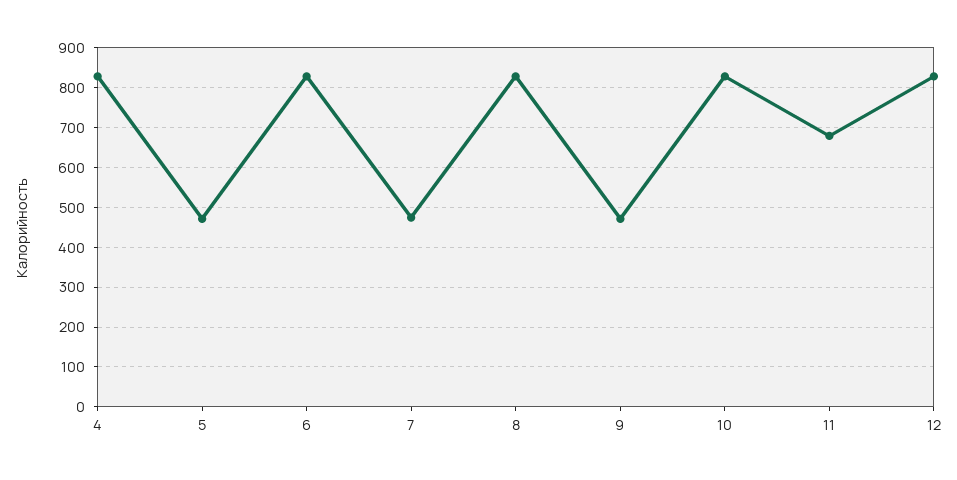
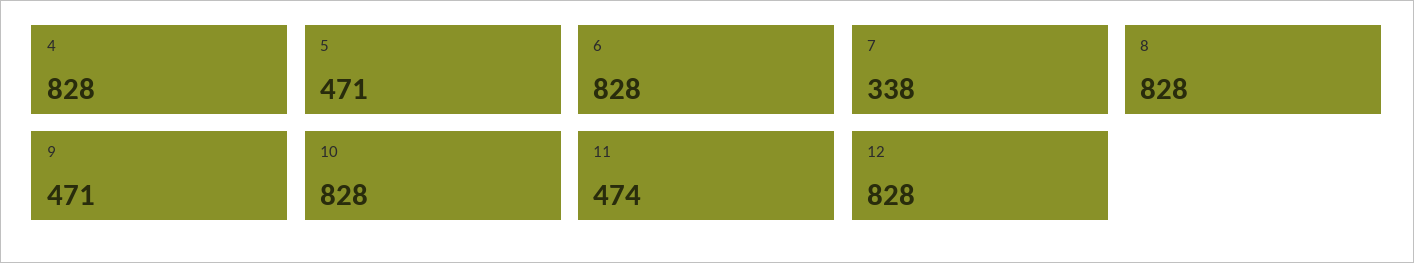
  {
    "4": 828,
    "5": 471,
    "6": 828,
-   "7": 480,
+   "7": 338,
    "8": 828,
    "9": 471,
    "10": 828,
-   "11": 680,
+   "11": 474,
    "12": 828
  }

